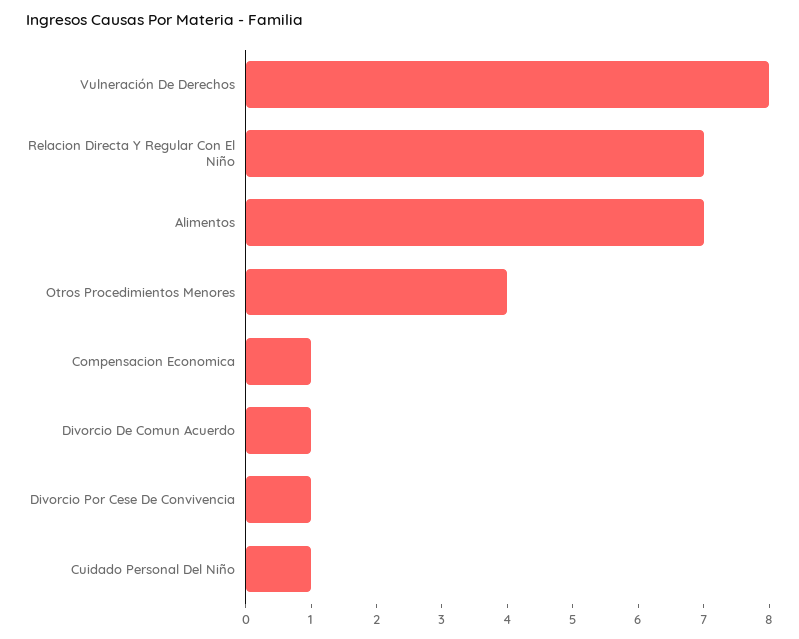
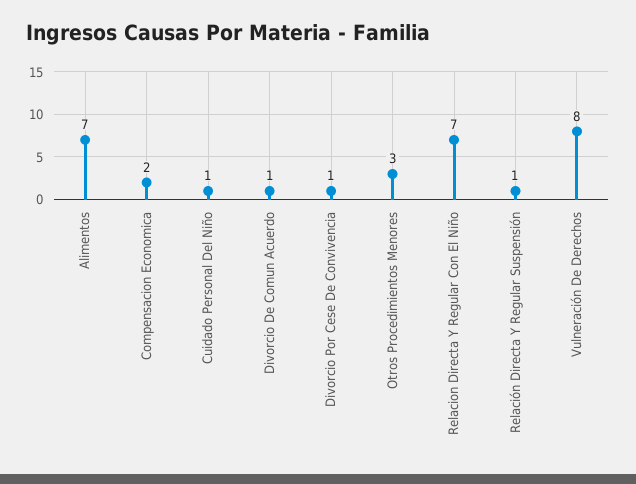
  {
    "Vulneración De Derechos": 8,
    "Relacion Directa Y Regular Con El Niño": 7,
    "Alimentos": 7,
-   "Otros Procedimientos Menores": 4,
+   "Otros Procedimientos Menores": 3,
-   "Compensacion Economica": 1,
+   "Compensacion Economica": 2,
    "Divorcio De Comun Acuerdo": 1,
    "Divorcio Por Cese De Convivencia": 1,
-   "Cuidado Personal Del Niño": 1
+   "Cuidado Personal Del Niño": 1,
+   "Relación Directa Y Regular Suspensión": 1
  }

